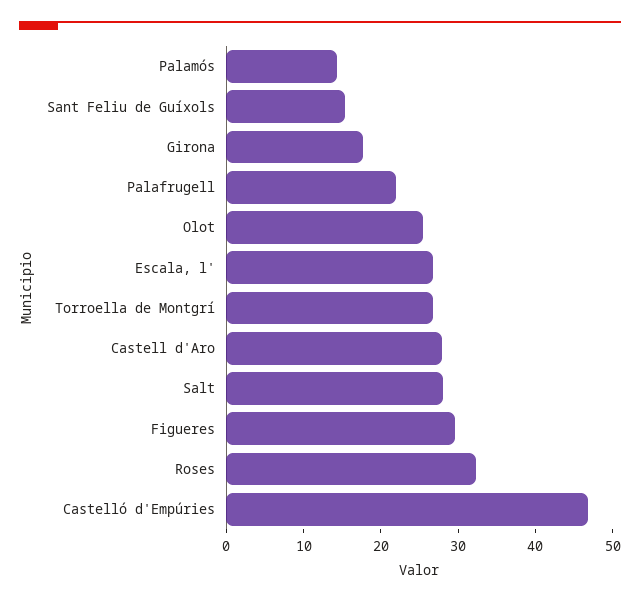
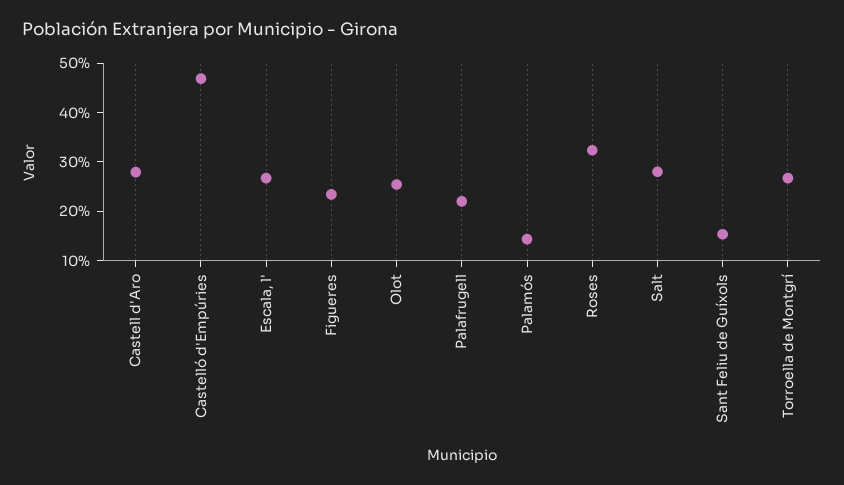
  {
    "Palamós": 14,
    "Sant Feliu de Guíxols": 16,
-   "Girona": 18,
    "Palafrugell": 22,
    "Olot": 26,
    "Escala, l'": 26,
    "Torroella de Montgrí": 26,
    "Castell d'Aro": 28,
    "Salt": 28,
-   "Figueres": 30,
+   "Figueres": 24,
    "Roses": 32,
    "Castelló d'Empúries": 46
  }

